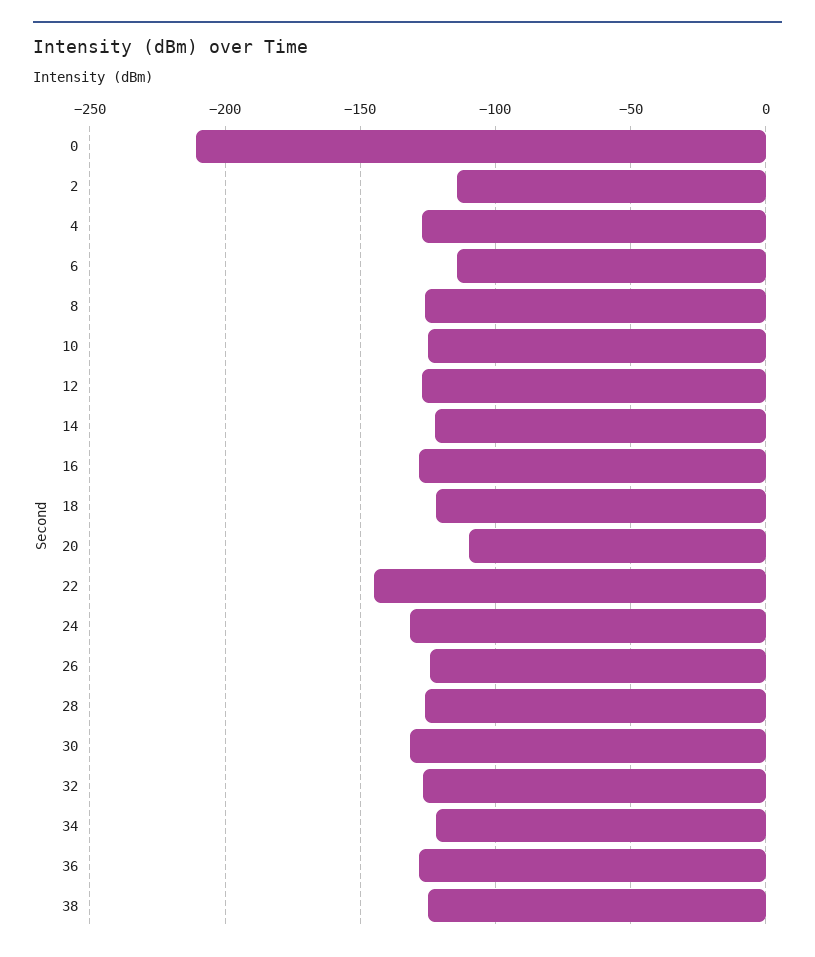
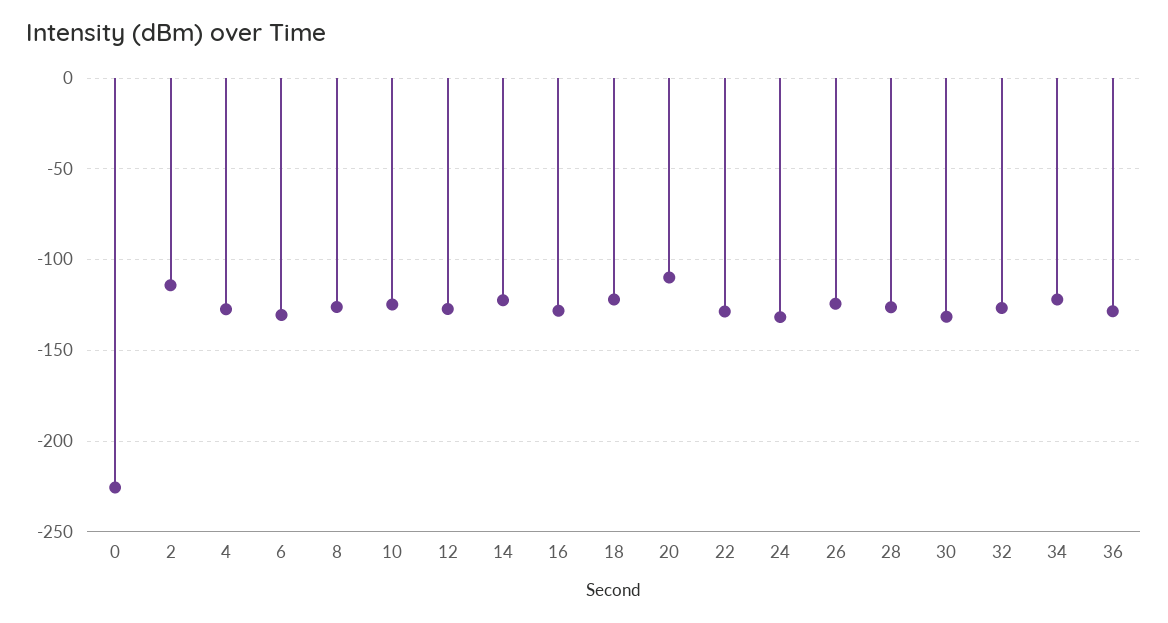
  {
-   "0": -210,
+   "0": -225,
    "2": -115,
    "4": -125,
-   "6": -115,
+   "6": -130,
    "8": -125,
    "10": -125,
    "12": -125,
    "14": -120,
    "16": -130,
    "18": -120,
    "20": -110,
-   "22": -145,
+   "22": -130,
    "24": -130,
    "26": -125,
    "28": -125,
    "30": -130,
    "32": -125,
    "34": -120,
-   "36": -130,
+   "36": -130
-   "38": -125
  }

